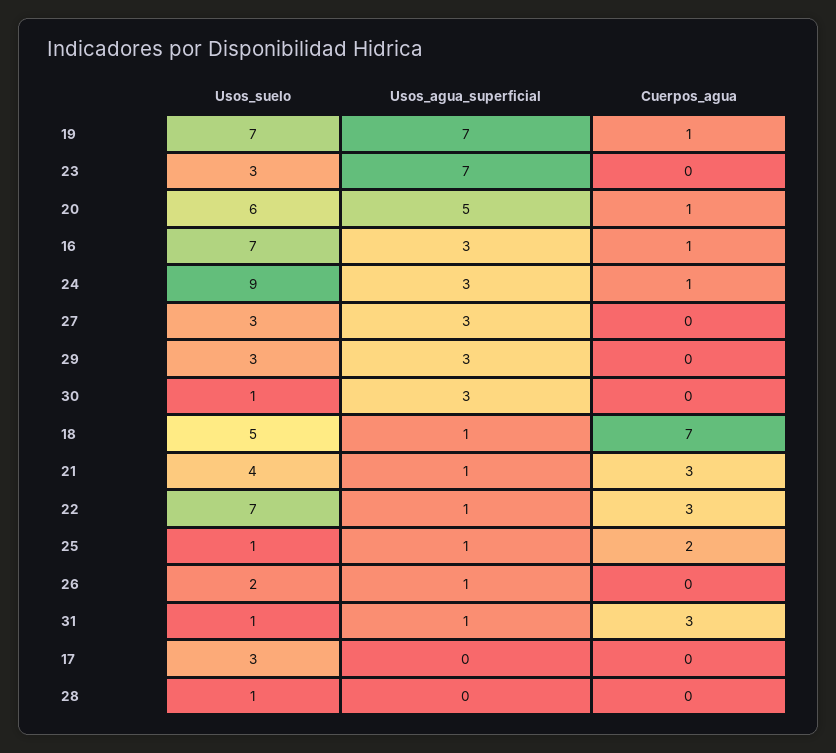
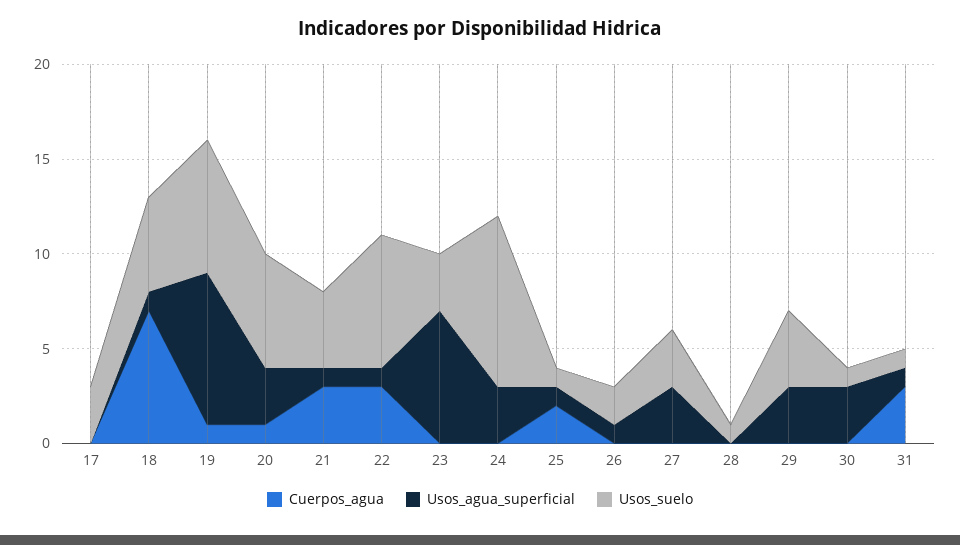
  {
    "Usos_suelo": {
      "19": 7,
      "23": 3,
      "20": 6,
-     "16": 7,
      "24": 9,
      "27": 3,
-     "29": 3,
+     "29": 4,
      "30": 1,
      "18": 5,
      "21": 4,
      "22": 7,
      "25": 1,
      "26": 2,
      "31": 1,
      "17": 3,
      "28": 1
    },
    "Usos_agua_superficial": {
-     "19": 7,
+     "19": 8,
      "23": 7,
-     "20": 5,
+     "20": 3,
-     "16": 3,
      "24": 3,
      "27": 3,
      "29": 3,
      "30": 3,
      "18": 1,
      "21": 1,
      "22": 1,
      "25": 1,
      "26": 1,
      "31": 1,
      "17": 0,
      "28": 0
    },
    "Cuerpos_agua": {
      "19": 1,
      "23": 0,
      "20": 1,
-     "16": 1,
-     "24": 1,
+     "24": 0,
      "27": 0,
      "29": 0,
      "30": 0,
      "18": 7,
      "21": 3,
      "22": 3,
      "25": 2,
      "26": 0,
      "31": 3,
      "17": 0,
      "28": 0
    }
  }

